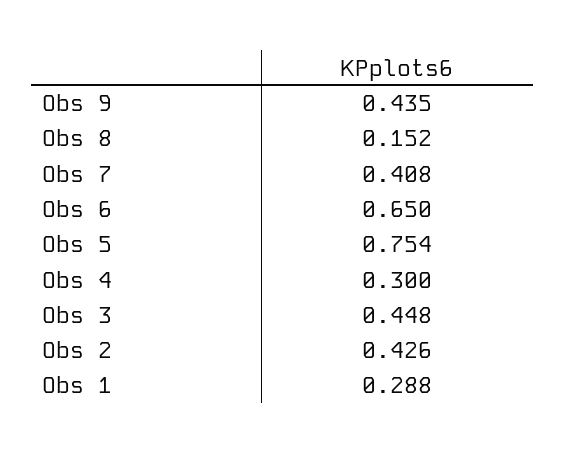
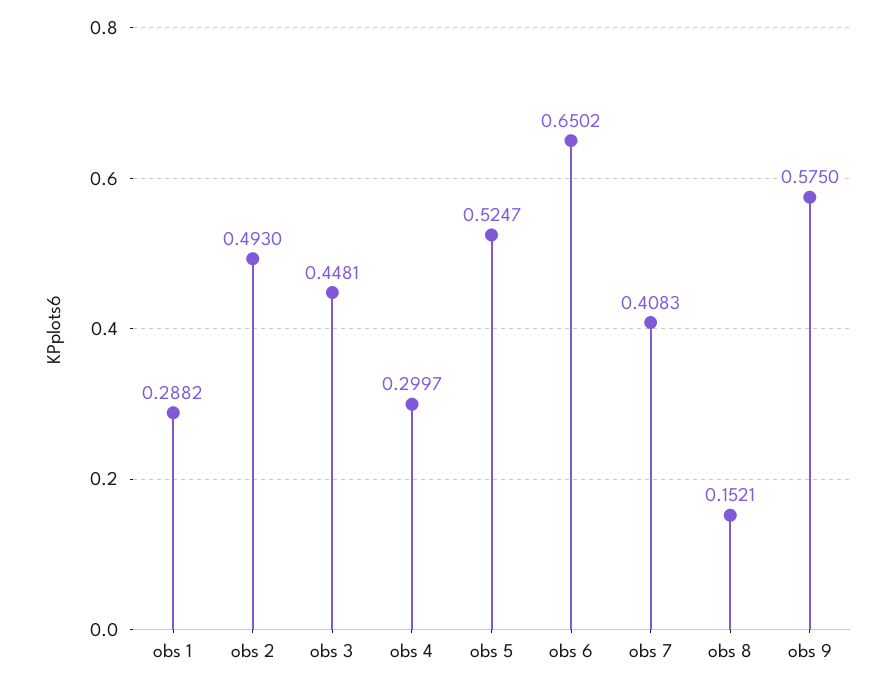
  {
-   "Obs 9": 0.435,
+   "Obs 9": 0.575,
    "Obs 8": 0.1521,
    "Obs 7": 0.4083,
    "Obs 6": 0.6502,
-   "Obs 5": 0.754,
+   "Obs 5": 0.5247,
    "Obs 4": 0.2997,
    "Obs 3": 0.4481,
-   "Obs 2": 0.426,
+   "Obs 2": 0.493,
    "Obs 1": 0.2882
  }

